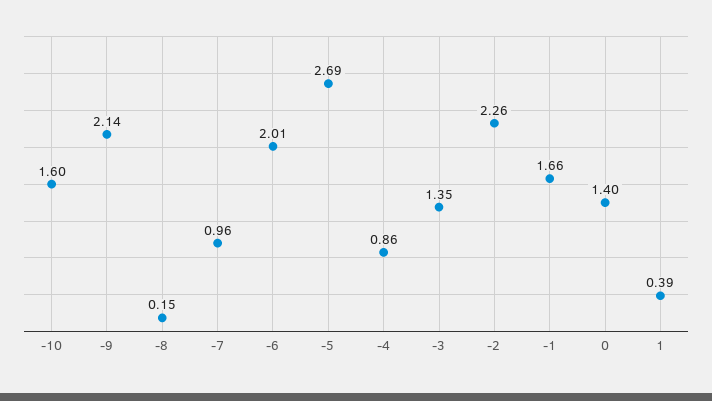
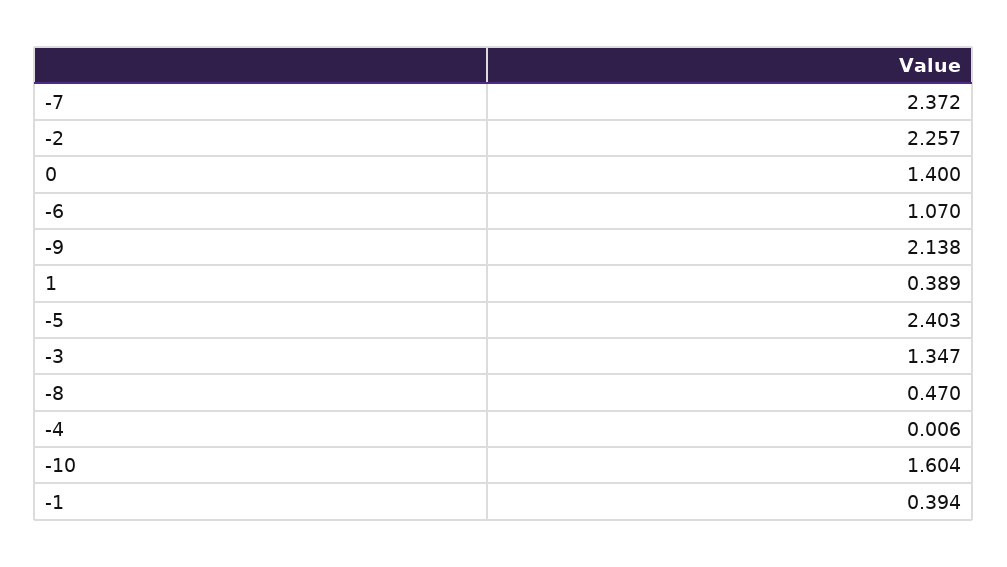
  {
    "-10": 1.604,
    "-9": 2.138,
-   "-8": 0.15,
+   "-8": 0.47,
-   "-7": 0.96,
+   "-7": 2.372,
-   "-6": 2.01,
+   "-6": 1.07,
-   "-5": 2.69,
+   "-5": 2.403,
-   "-4": 0.86,
+   "-4": 0.006,
    "-3": 1.347,
    "-2": 2.257,
-   "-1": 1.66,
+   "-1": 0.394,
    "0": 1.4,
    "1": 0.389
  }

